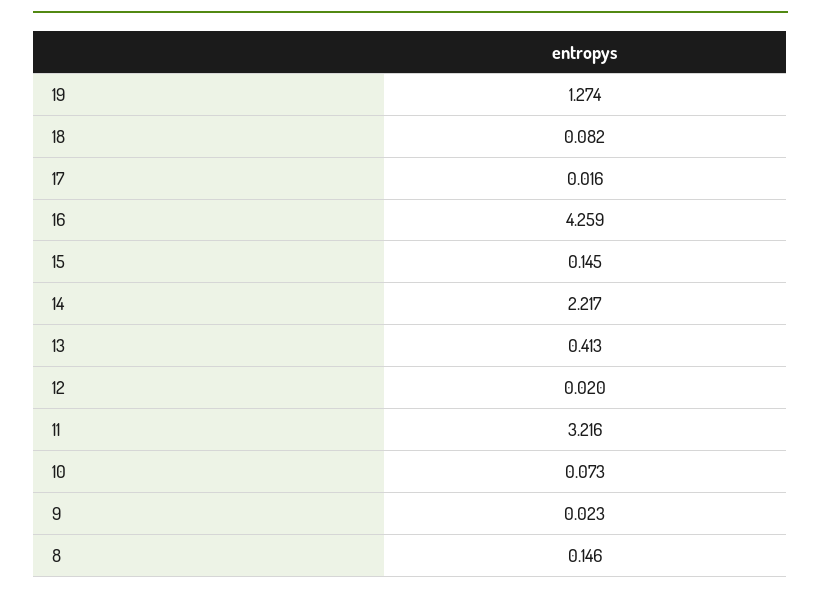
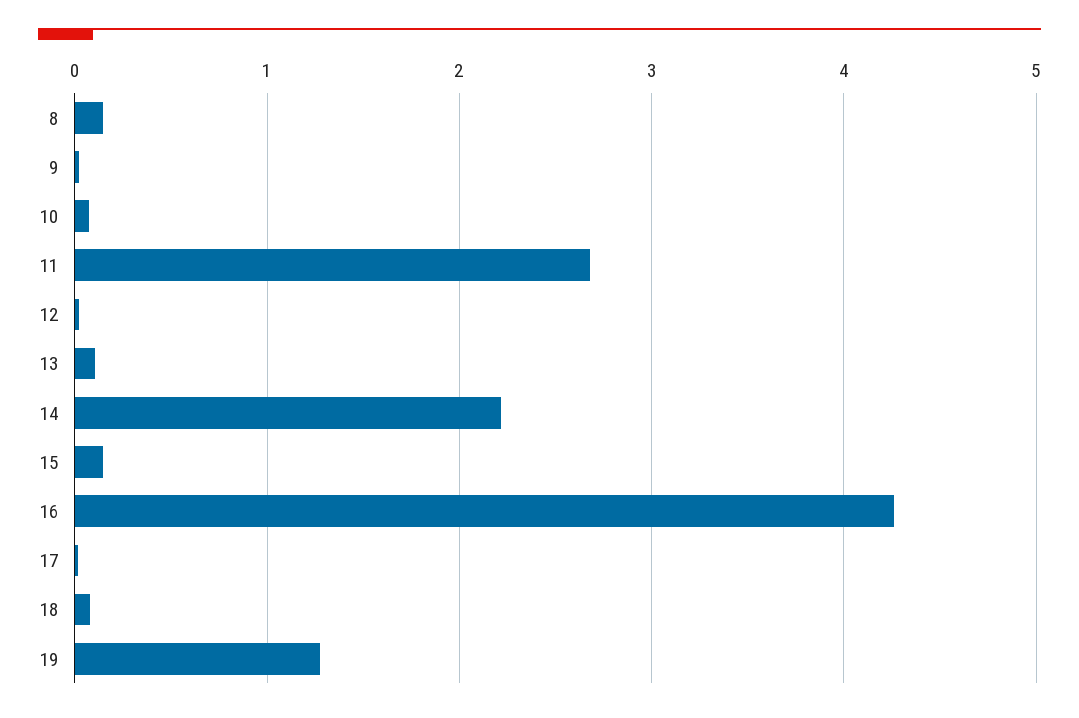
  {
    "19": 1.274,
    "18": 0.082,
    "17": 0.016,
    "16": 4.259,
    "15": 0.145,
    "14": 2.217,
-   "13": 0.413,
+   "13": 0.1,
    "12": 0.02,
-   "11": 3.216,
+   "11": 2.7,
    "10": 0.073,
    "9": 0.023,
    "8": 0.146
  }

